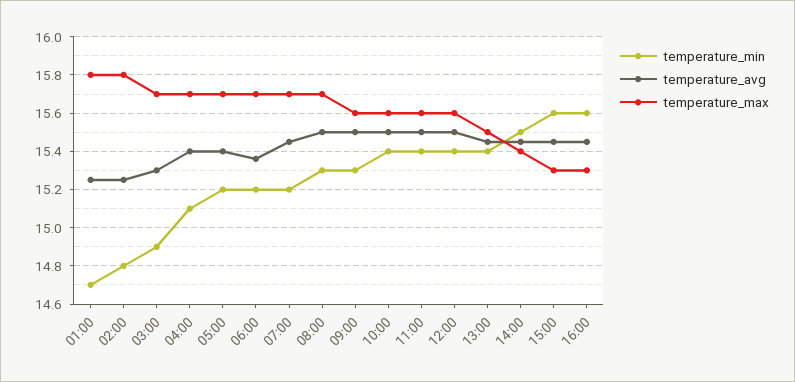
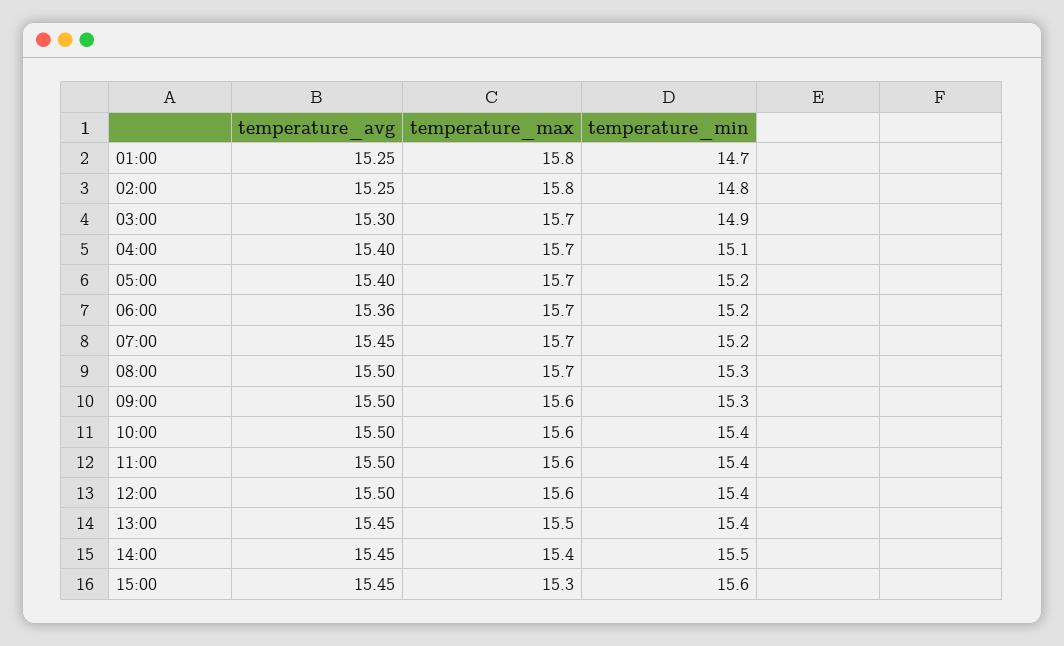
  {
    "temperature_min": {
      "01:00": 14.7,
      "02:00": 14.8,
      "03:00": 14.9,
      "04:00": 15.1,
      "05:00": 15.2,
      "06:00": 15.2,
      "07:00": 15.2,
      "08:00": 15.3,
      "09:00": 15.3,
      "10:00": 15.4,
      "11:00": 15.4,
      "12:00": 15.4,
      "13:00": 15.4,
      "14:00": 15.5,
-     "15:00": 15.6,
+     "15:00": 15.6
-     "16:00": 15.6
    },
    "temperature_avg": {
      "01:00": 15.25,
      "02:00": 15.25,
      "03:00": 15.3,
      "04:00": 15.4,
      "05:00": 15.4,
      "06:00": 15.36,
      "07:00": 15.45,
      "08:00": 15.5,
      "09:00": 15.5,
      "10:00": 15.5,
      "11:00": 15.5,
      "12:00": 15.5,
      "13:00": 15.45,
      "14:00": 15.45,
-     "15:00": 15.45,
+     "15:00": 15.45
-     "16:00": 15.45
    },
    "temperature_max": {
      "01:00": 15.8,
      "02:00": 15.8,
      "03:00": 15.7,
      "04:00": 15.7,
      "05:00": 15.7,
      "06:00": 15.7,
      "07:00": 15.7,
      "08:00": 15.7,
      "09:00": 15.6,
      "10:00": 15.6,
      "11:00": 15.6,
      "12:00": 15.6,
      "13:00": 15.5,
      "14:00": 15.4,
-     "15:00": 15.3,
+     "15:00": 15.3
-     "16:00": 15.3
    }
  }

